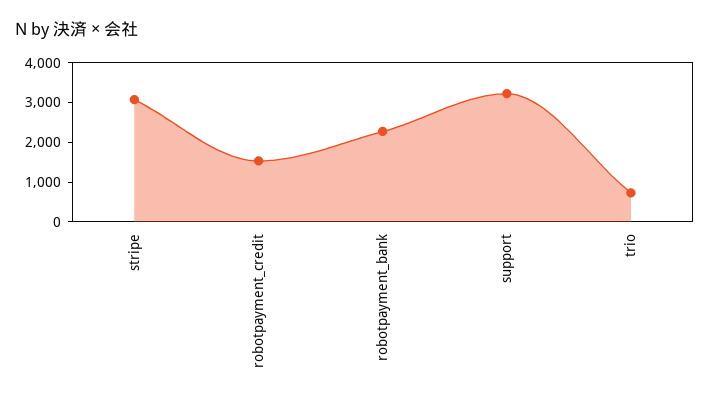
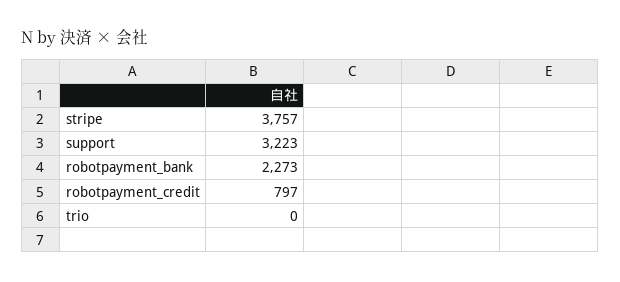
  {
-   "stripe": 3000,
+   "stripe": 3757,
-   "robotpayment_credit": 1500,
+   "robotpayment_credit": 797,
    "robotpayment_bank": 2273,
    "support": 3223,
-   "trio": 750
+   "trio": 0
  }

